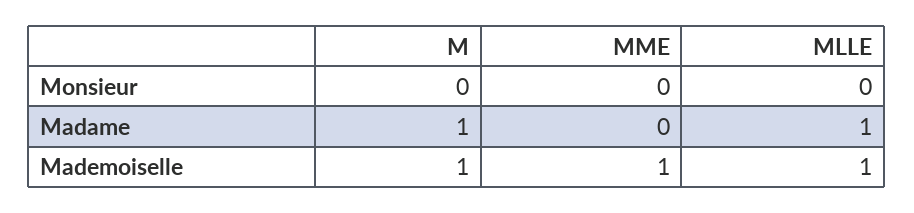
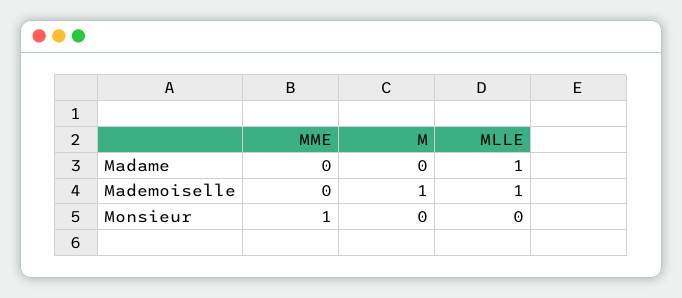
  {
    "M": {
      "Monsieur": 0,
-     "Madame": 1,
+     "Madame": 0,
      "Mademoiselle": 1
    },
    "MME": {
-     "Monsieur": 0,
+     "Monsieur": 1,
      "Madame": 0,
-     "Mademoiselle": 1
+     "Mademoiselle": 0
    },
    "MLLE": {
      "Monsieur": 0,
      "Madame": 1,
      "Mademoiselle": 1
    }
  }

